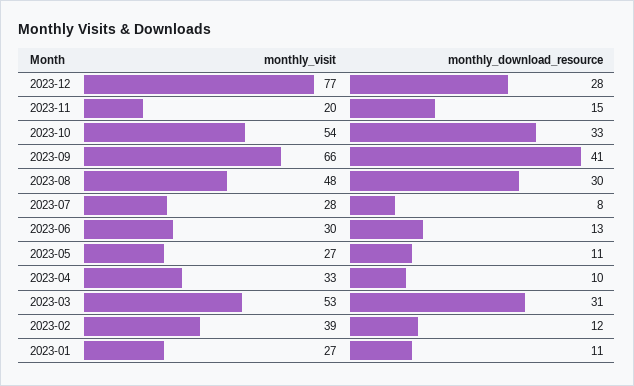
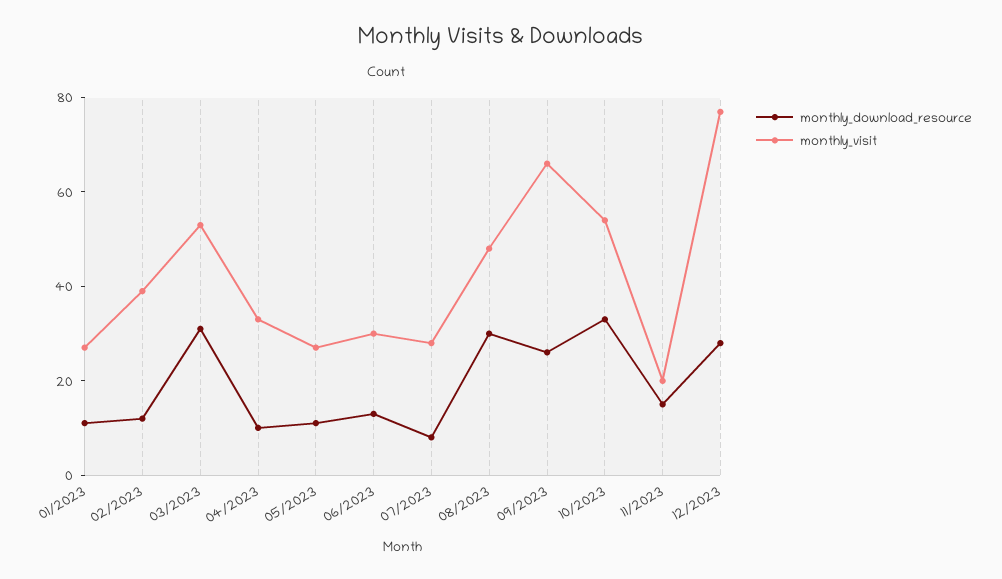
  {
    "monthly_visit": {
      "2023-12": 77,
      "2023-11": 20,
      "2023-10": 54,
      "2023-09": 66,
      "2023-08": 48,
      "2023-07": 28,
      "2023-06": 30,
      "2023-05": 27,
      "2023-04": 33,
      "2023-03": 53,
      "2023-02": 39,
      "2023-01": 27
    },
    "monthly_download_resource": {
      "2023-12": 28,
      "2023-11": 15,
      "2023-10": 33,
-     "2023-09": 41,
+     "2023-09": 25,
      "2023-08": 30,
      "2023-07": 8,
      "2023-06": 13,
      "2023-05": 11,
      "2023-04": 10,
      "2023-03": 31,
      "2023-02": 12,
      "2023-01": 11
    }
  }

